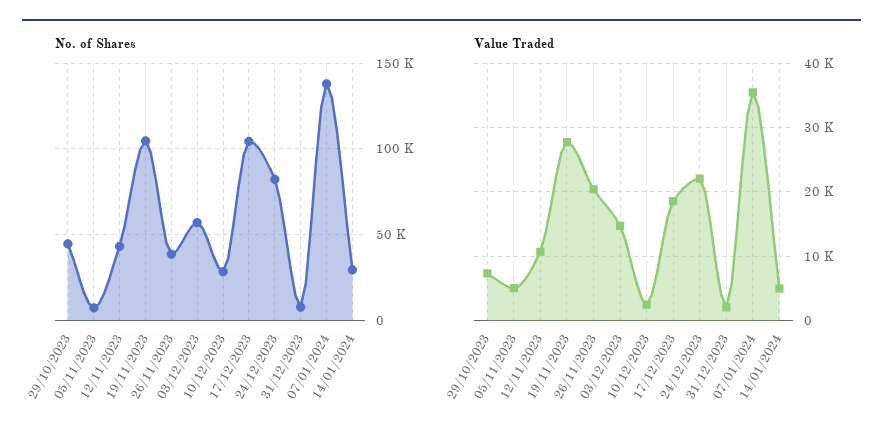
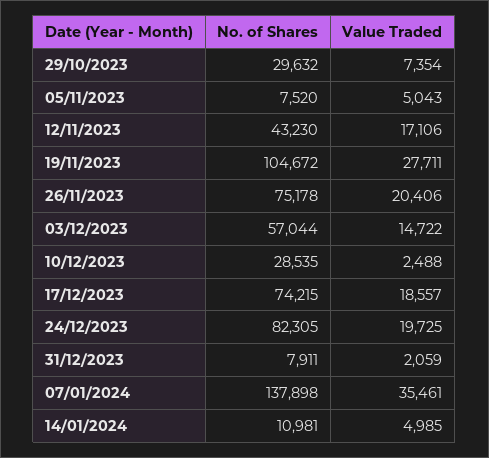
  {
    "No. of Shares": {
-     "29/10/2023": 45000,
+     "29/10/2023": 29632,
      "05/11/2023": 7520,
      "12/11/2023": 43230,
      "19/11/2023": 104672,
-     "26/11/2023": 40000,
+     "26/11/2023": 75178,
      "03/12/2023": 57044,
      "10/12/2023": 28535,
-     "17/12/2023": 105000,
+     "17/12/2023": 74215,
      "24/12/2023": 82305,
      "31/12/2023": 7911,
      "07/01/2024": 137898,
-     "14/01/2024": 30000
+     "14/01/2024": 10981
    },
    "Value Traded": {
      "29/10/2023": 7354,
      "05/11/2023": 5043,
-     "12/11/2023": 11000,
+     "12/11/2023": 17106,
      "19/11/2023": 27711,
      "26/11/2023": 20406,
      "03/12/2023": 14722,
      "10/12/2023": 2488,
      "17/12/2023": 18557,
-     "24/12/2023": 22000,
+     "24/12/2023": 19725,
      "31/12/2023": 2059,
      "07/01/2024": 35461,
      "14/01/2024": 4985
    }
  }

